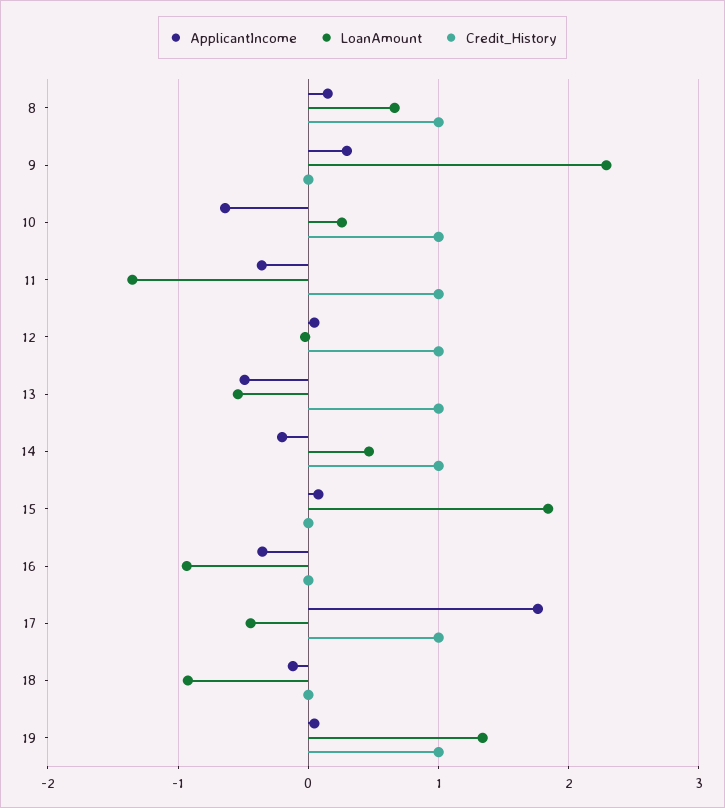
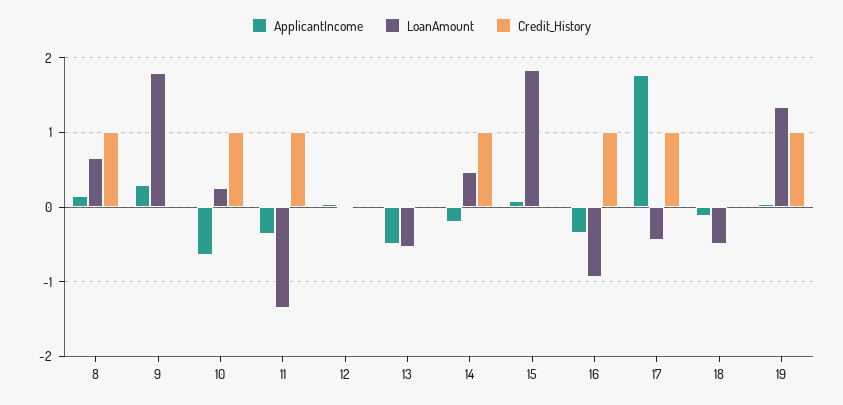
  {
    "ApplicantIncome": {
      "8": 0.1,
      "9": 0.3,
      "10": -0.6,
      "11": -0.4,
      "12": 0,
      "13": -0.5,
      "14": -0.2,
      "15": 0.1,
      "16": -0.4,
      "17": 1.8,
      "18": -0.1,
      "19": 0
    },
    "LoanAmount": {
      "8": 0.7,
-     "9": 2.3,
+     "9": 1.8,
      "10": 0.3,
      "11": -1.4,
      "12": 0,
      "13": -0.5,
      "14": 0.5,
      "15": 1.8,
      "16": -0.9,
      "17": -0.4,
-     "18": -0.9,
+     "18": -0.5,
      "19": 1.3
    },
    "Credit_History": {
      "8": 1,
      "9": 0,
      "10": 1,
      "11": 1,
-     "12": 1,
+     "12": 0,
-     "13": 1,
+     "13": 0,
      "14": 1,
      "15": 0,
-     "16": 0,
+     "16": 1,
      "17": 1,
      "18": 0,
      "19": 1
    }
  }

